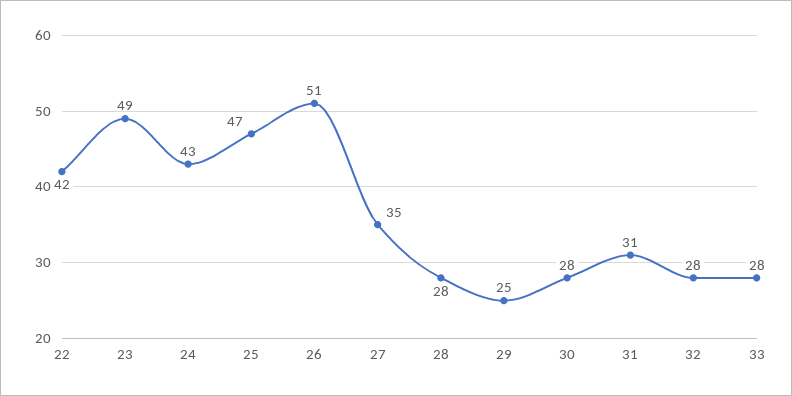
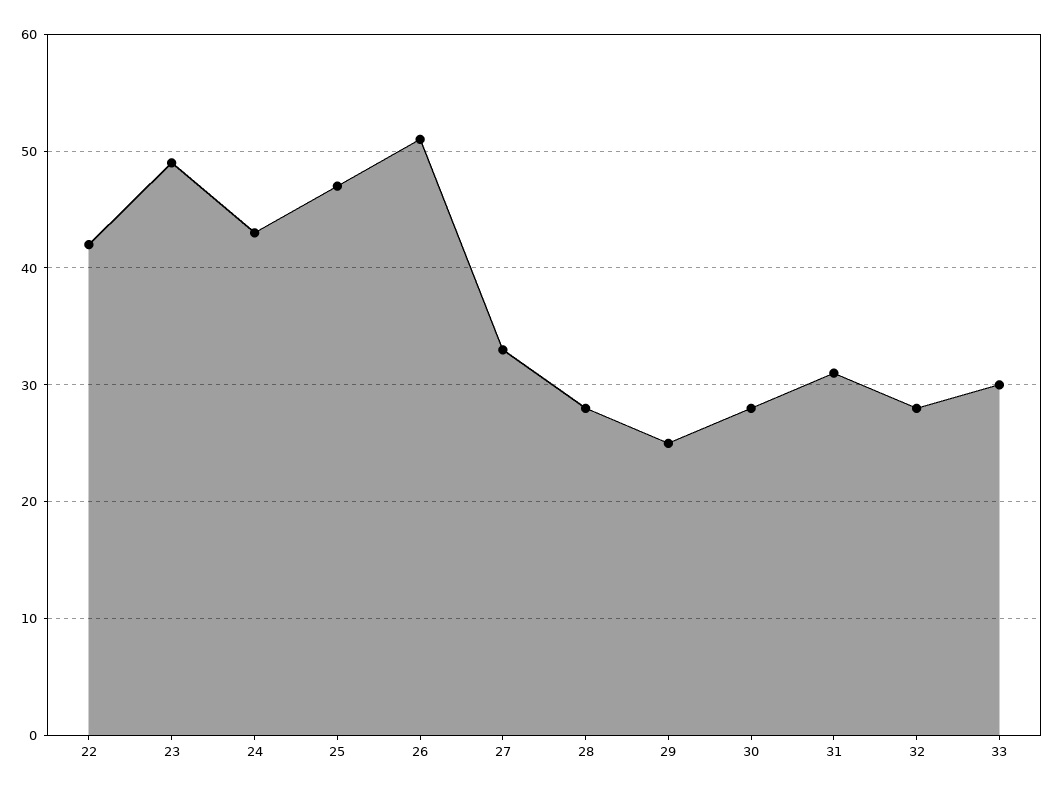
  {
    "22": 42,
    "23": 49,
    "24": 43,
    "25": 47,
    "26": 51,
-   "27": 35,
+   "27": 33,
    "28": 28,
    "29": 25,
    "30": 28,
    "31": 31,
    "32": 28,
-   "33": 28
+   "33": 30
  }

